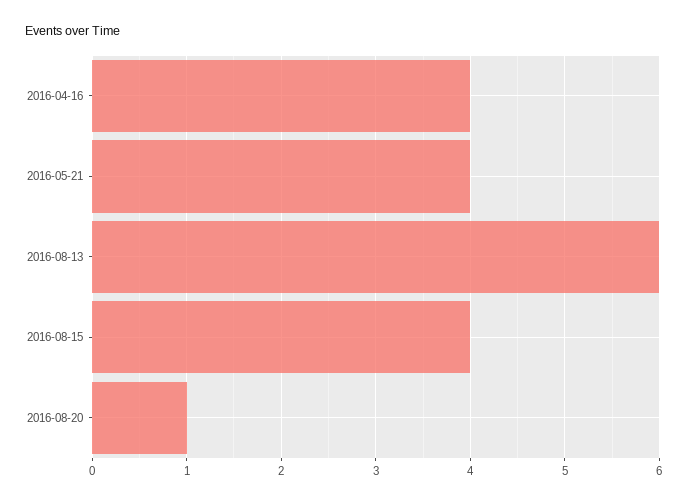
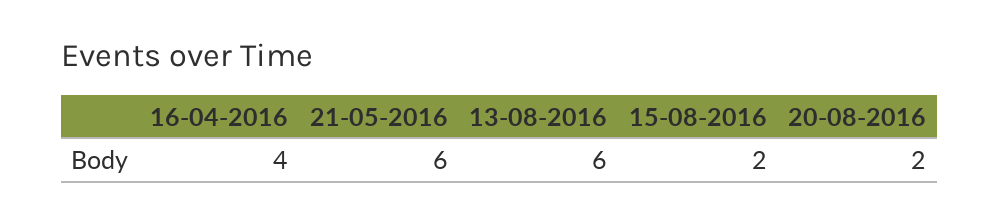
  {
    "2016-04-16": 4,
-   "2016-05-21": 4,
+   "2016-05-21": 6,
    "2016-08-13": 6,
-   "2016-08-15": 4,
+   "2016-08-15": 2,
-   "2016-08-20": 1
+   "2016-08-20": 2
  }

